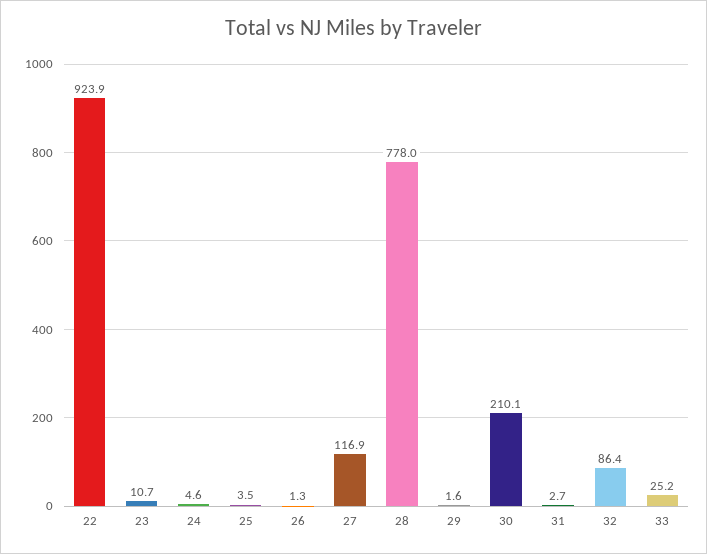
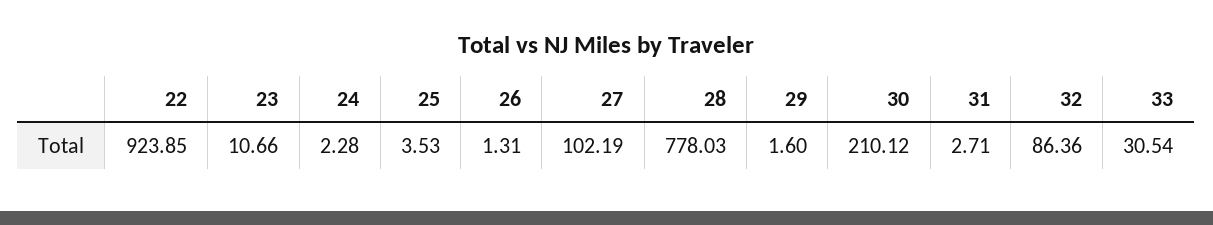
  {
    "22": 923.85,
    "23": 10.66,
-   "24": 4.6,
+   "24": 2.28,
    "25": 3.53,
    "26": 1.31,
-   "27": 116.9,
+   "27": 102.19,
    "28": 778.03,
    "29": 1.6,
    "30": 210.12,
    "31": 2.71,
    "32": 86.36,
-   "33": 25.2
+   "33": 30.54
  }

